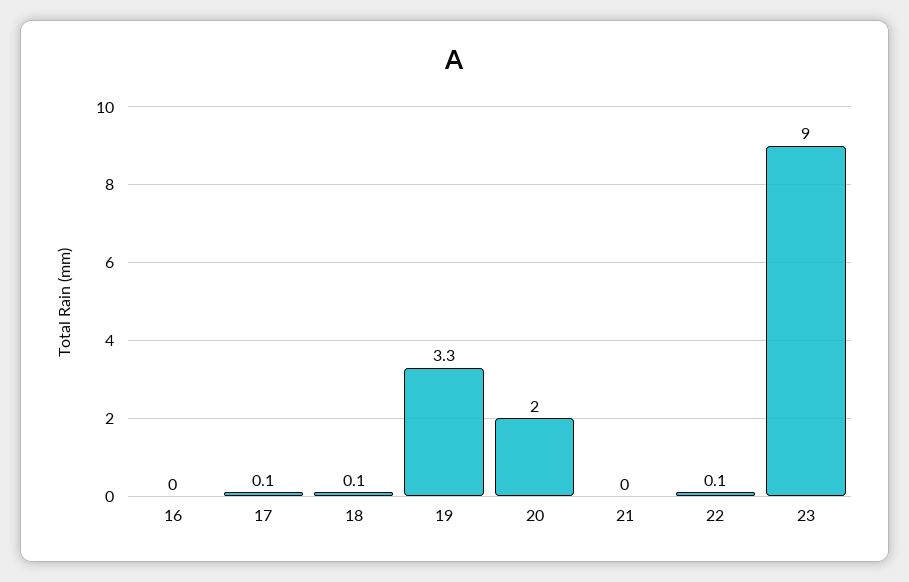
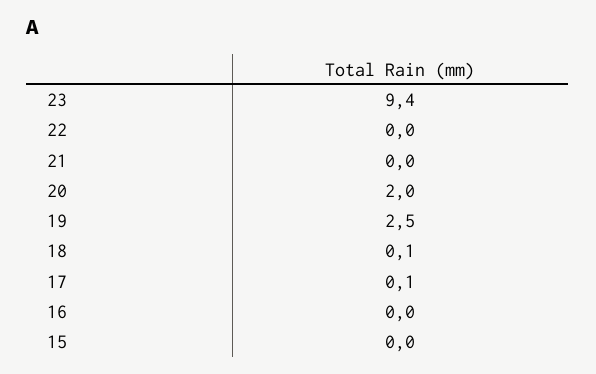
  {
    "16": 0,
    "17": 0.1,
    "18": 0.1,
-   "19": 3.3,
+   "19": 2.5,
    "20": 2,
    "21": 0,
-   "22": 0.1,
+   "22": 0,
-   "23": 9
+   "23": 9.4,
+   "15": 0
  }

